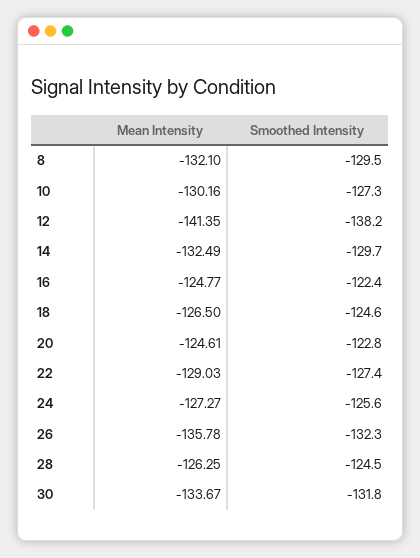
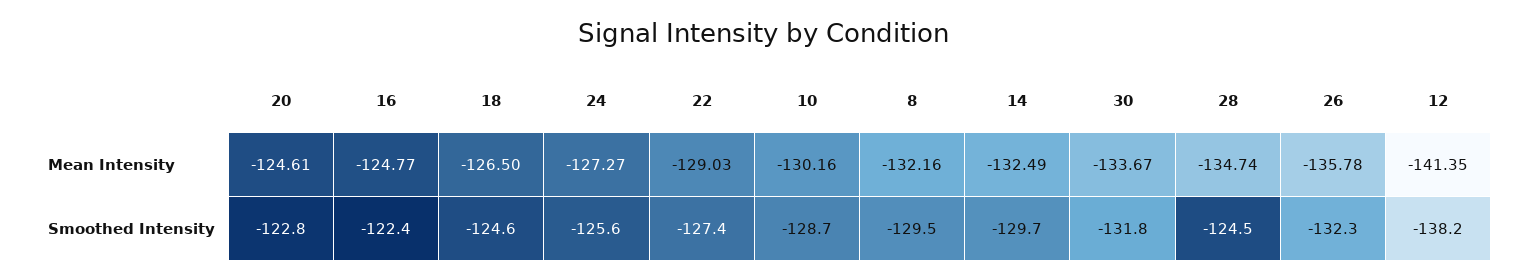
  {
    "Mean Intensity": {
-     "8": -132.1,
+     "8": -132.16,
      "10": -130.16,
      "12": -141.35,
      "14": -132.49,
      "16": -124.77,
      "18": -126.5,
      "20": -124.61,
      "22": -129.03,
      "24": -127.27,
      "26": -135.78,
-     "28": -126.25,
+     "28": -134.74,
      "30": -133.67
    },
    "Smoothed Intensity": {
      "8": -129.5,
-     "10": -127.3,
+     "10": -128.7,
      "12": -138.2,
      "14": -129.7,
      "16": -122.4,
      "18": -124.6,
      "20": -122.8,
      "22": -127.4,
      "24": -125.6,
      "26": -132.3,
      "28": -124.5,
      "30": -131.8
    }
  }

